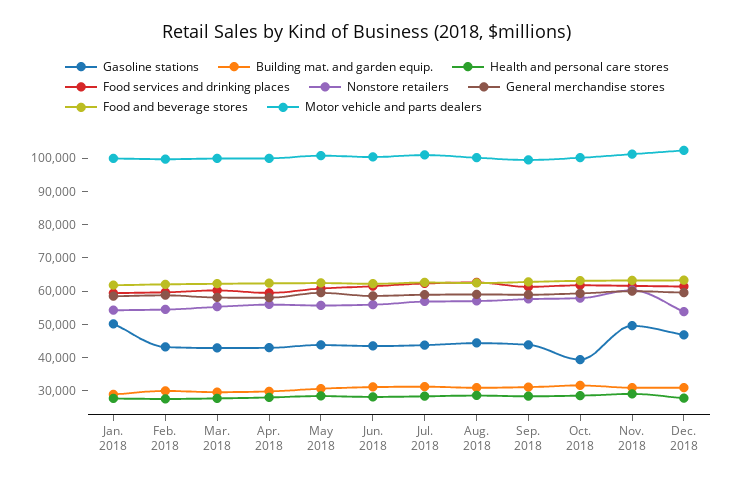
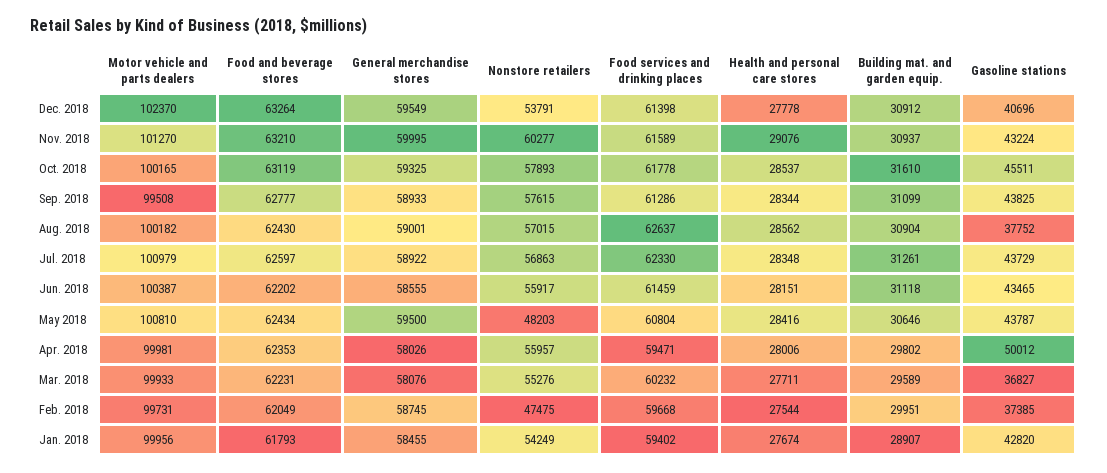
  {
    "Gasoline stations": {
-     "Jan. 2018": 50000,
+     "Jan. 2018": 42820,
-     "Feb. 2018": 42500,
+     "Feb. 2018": 37385,
-     "Mar. 2018": 42500,
+     "Mar. 2018": 36827,
-     "Apr. 2018": 42500,
+     "Apr. 2018": 50012,
      "May 2018": 43787,
      "Jun. 2018": 43465,
      "Jul. 2018": 43729,
-     "Aug. 2018": 45000,
+     "Aug. 2018": 37752,
      "Sep. 2018": 43825,
-     "Oct. 2018": 40000,
+     "Oct. 2018": 45511,
-     "Nov. 2018": 50000,
+     "Nov. 2018": 43224,
-     "Dec. 2018": 47500
+     "Dec. 2018": 40696
    },
    "Building mat. and garden equip.": {
      "Jan. 2018": 28907,
      "Feb. 2018": 29951,
      "Mar. 2018": 29589,
      "Apr. 2018": 29802,
      "May 2018": 30646,
      "Jun. 2018": 31118,
      "Jul. 2018": 31261,
      "Aug. 2018": 30904,
      "Sep. 2018": 31099,
      "Oct. 2018": 31610,
      "Nov. 2018": 30937,
      "Dec. 2018": 30912
    },
    "Health and personal care stores": {
      "Jan. 2018": 27674,
      "Feb. 2018": 27544,
      "Mar. 2018": 27711,
      "Apr. 2018": 28006,
      "May 2018": 28416,
      "Jun. 2018": 28151,
      "Jul. 2018": 28348,
      "Aug. 2018": 28562,
      "Sep. 2018": 28344,
      "Oct. 2018": 28537,
      "Nov. 2018": 29076,
      "Dec. 2018": 27778
    },
    "Food services and drinking places": {
      "Jan. 2018": 59402,
      "Feb. 2018": 59668,
      "Mar. 2018": 60232,
      "Apr. 2018": 59471,
      "May 2018": 60804,
      "Jun. 2018": 61459,
      "Jul. 2018": 62330,
      "Aug. 2018": 62637,
      "Sep. 2018": 61286,
      "Oct. 2018": 61778,
      "Nov. 2018": 61589,
      "Dec. 2018": 61398
    },
    "Nonstore retailers": {
      "Jan. 2018": 54249,
-     "Feb. 2018": 55000,
+     "Feb. 2018": 47475,
      "Mar. 2018": 55276,
      "Apr. 2018": 55957,
-     "May 2018": 55000,
+     "May 2018": 48203,
      "Jun. 2018": 55917,
      "Jul. 2018": 56863,
      "Aug. 2018": 57015,
      "Sep. 2018": 57615,
      "Oct. 2018": 57893,
      "Nov. 2018": 60277,
      "Dec. 2018": 53791
    },
    "General merchandise stores": {
      "Jan. 2018": 58455,
      "Feb. 2018": 58745,
      "Mar. 2018": 58076,
      "Apr. 2018": 58026,
      "May 2018": 59500,
      "Jun. 2018": 58555,
      "Jul. 2018": 58922,
      "Aug. 2018": 59001,
      "Sep. 2018": 58933,
      "Oct. 2018": 59325,
      "Nov. 2018": 59995,
      "Dec. 2018": 59549
    },
    "Food and beverage stores": {
      "Jan. 2018": 61793,
      "Feb. 2018": 62049,
      "Mar. 2018": 62231,
      "Apr. 2018": 62353,
      "May 2018": 62434,
      "Jun. 2018": 62202,
      "Jul. 2018": 62597,
      "Aug. 2018": 62430,
      "Sep. 2018": 62777,
      "Oct. 2018": 63119,
      "Nov. 2018": 63210,
      "Dec. 2018": 63264
    },
    "Motor vehicle and parts dealers": {
      "Jan. 2018": 99956,
      "Feb. 2018": 99731,
      "Mar. 2018": 99933,
      "Apr. 2018": 99981,
      "May 2018": 100810,
      "Jun. 2018": 100387,
      "Jul. 2018": 100979,
      "Aug. 2018": 100182,
      "Sep. 2018": 99508,
      "Oct. 2018": 100165,
      "Nov. 2018": 101270,
      "Dec. 2018": 102370
    }
  }

